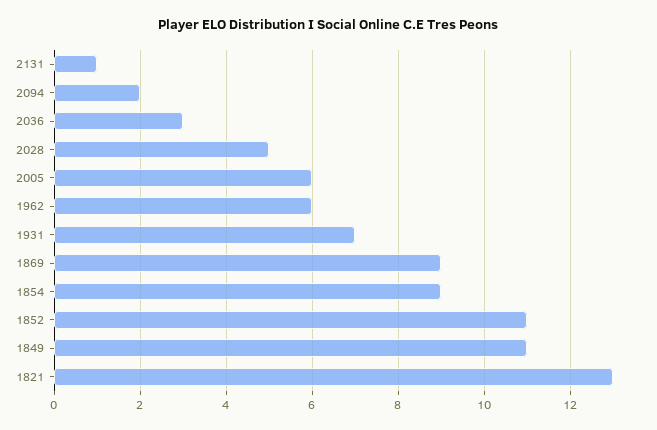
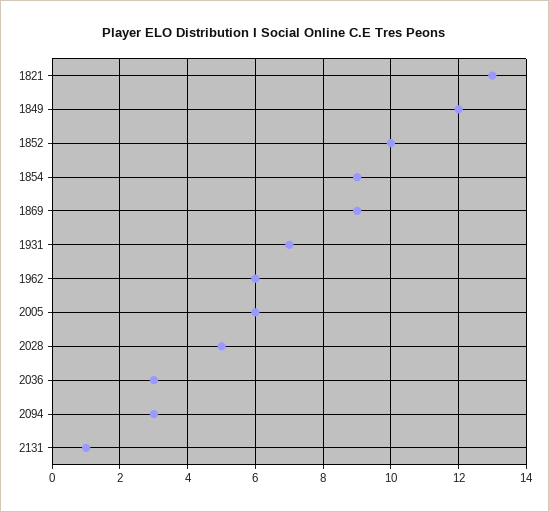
  {
    "2131": 1,
-   "2094": 2,
+   "2094": 3,
    "2036": 3,
    "2028": 5,
    "2005": 6,
    "1962": 6,
    "1931": 7,
    "1869": 9,
    "1854": 9,
-   "1852": 11,
+   "1852": 10,
-   "1849": 11,
+   "1849": 12,
    "1821": 13
  }

